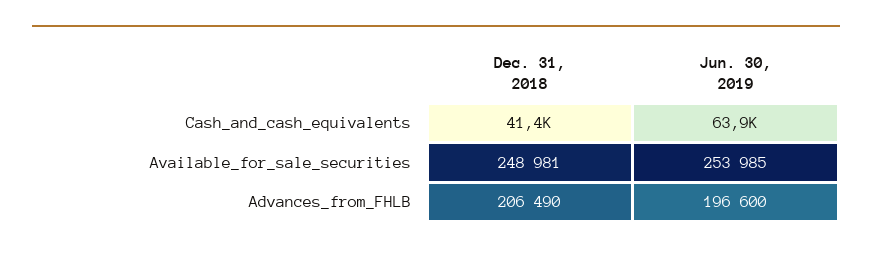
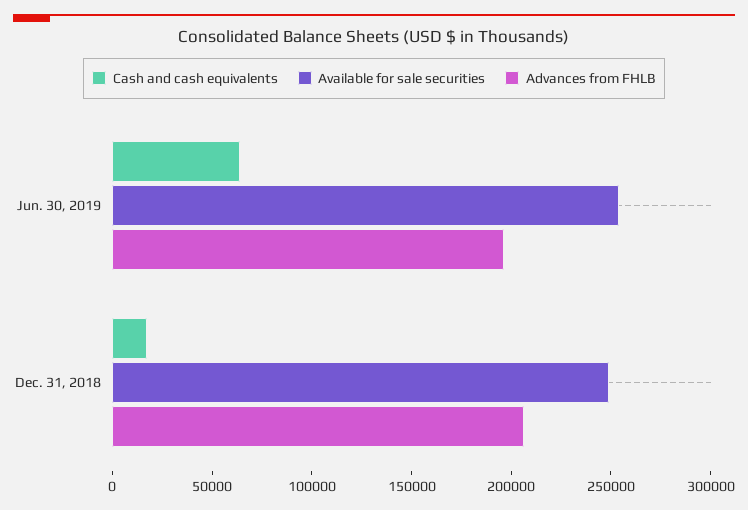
  {
    "Cash_and_cash_equivalents": {
-     "Dec. 31, 2018": 41400,
+     "Dec. 31, 2018": 20000,
      "Jun. 30, 2019": 63900
    },
    "Available_for_sale_securities": {
      "Dec. 31, 2018": 248981,
      "Jun. 30, 2019": 253985
    },
    "Advances_from_FHLB": {
      "Dec. 31, 2018": 206490,
      "Jun. 30, 2019": 196600
    }
  }

